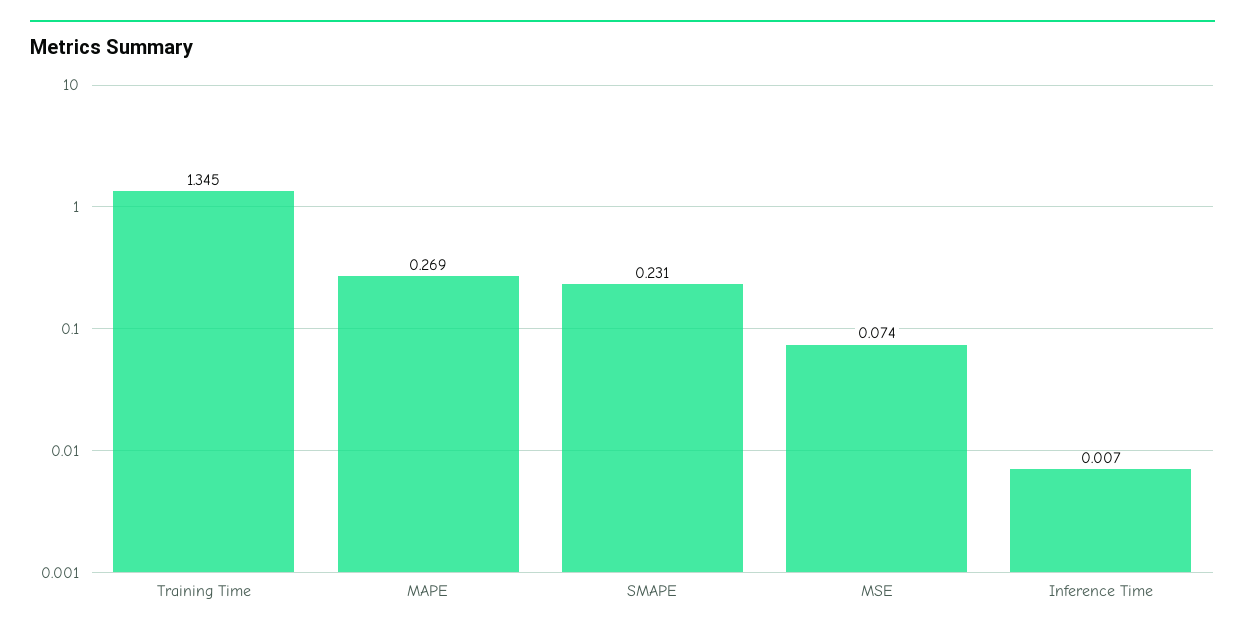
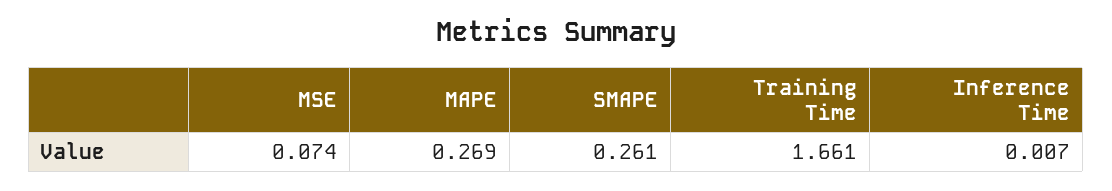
  {
-   "Training Time": 1.345,
+   "Training Time": 1.661,
    "MAPE": 0.269,
-   "SMAPE": 0.231,
+   "SMAPE": 0.261,
    "MSE": 0.074,
    "Inference Time": 0.007
  }

